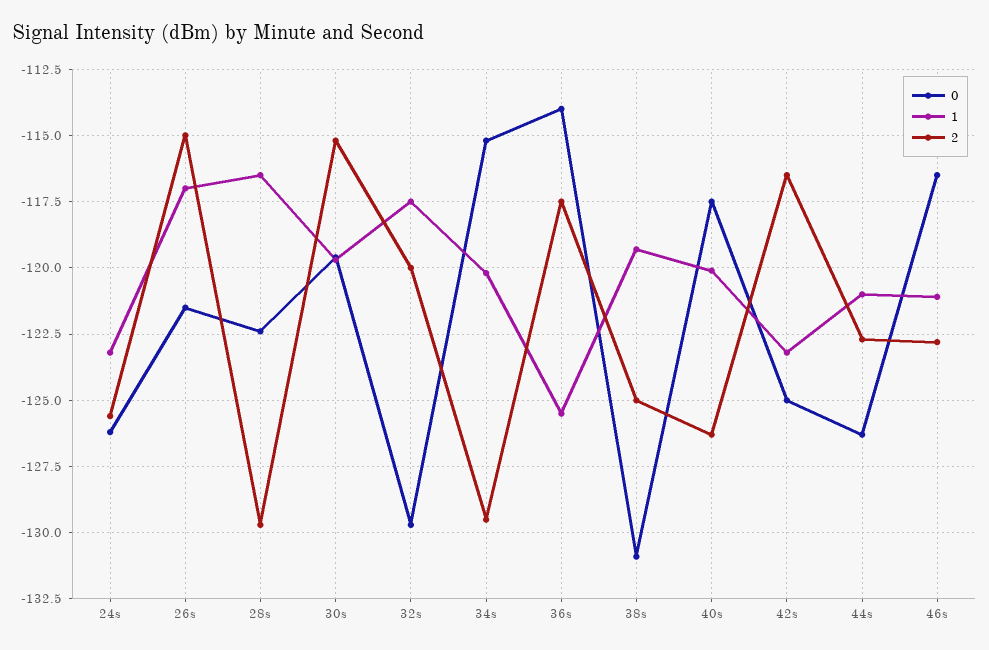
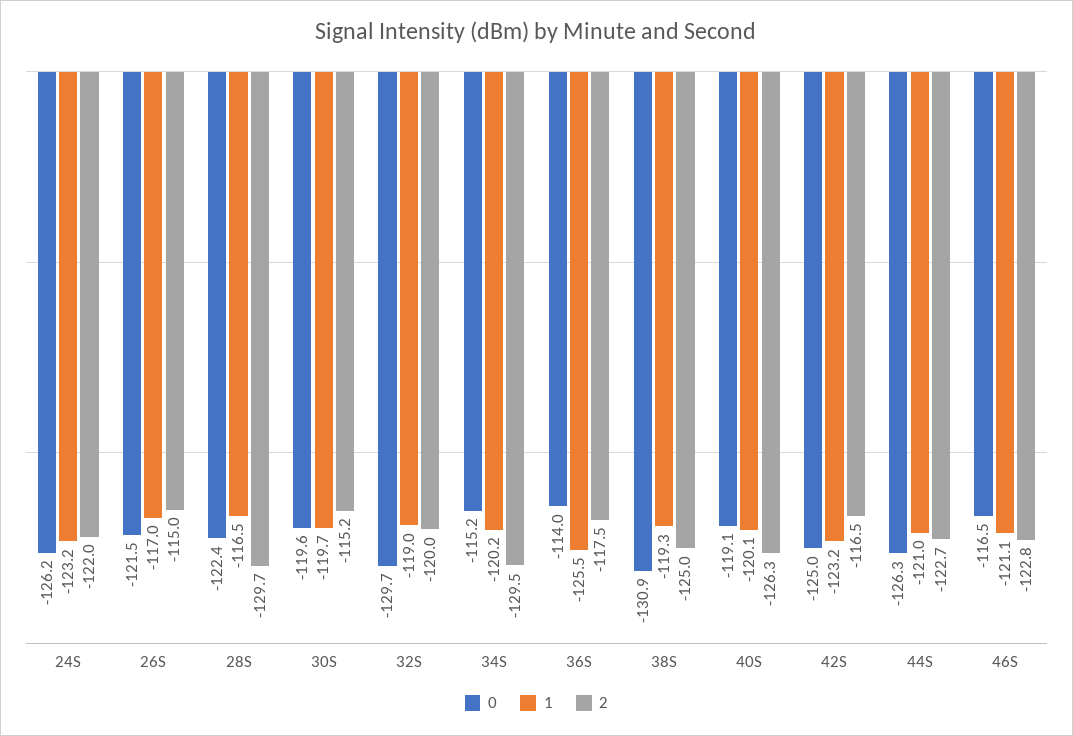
  {
    "0": {
      "24s": -126.2,
      "26s": -121.5,
      "28s": -122.4,
      "30s": -119.6,
      "32s": -129.7,
      "34s": -115.2,
      "36s": -114,
      "38s": -130.9,
-     "40s": -117.5,
+     "40s": -119.1,
      "42s": -125,
      "44s": -126.3,
      "46s": -116.5
    },
    "1": {
      "24s": -123.2,
      "26s": -117,
      "28s": -116.5,
      "30s": -119.7,
-     "32s": -117.5,
+     "32s": -119,
      "34s": -120.2,
      "36s": -125.5,
      "38s": -119.3,
      "40s": -120.1,
      "42s": -123.2,
      "44s": -121,
      "46s": -121.1
    },
    "2": {
-     "24s": -125.5,
+     "24s": -122,
      "26s": -115,
      "28s": -129.7,
      "30s": -115.2,
      "32s": -120,
      "34s": -129.5,
      "36s": -117.5,
      "38s": -125,
      "40s": -126.3,
      "42s": -116.5,
      "44s": -122.7,
      "46s": -122.8
    }
  }

